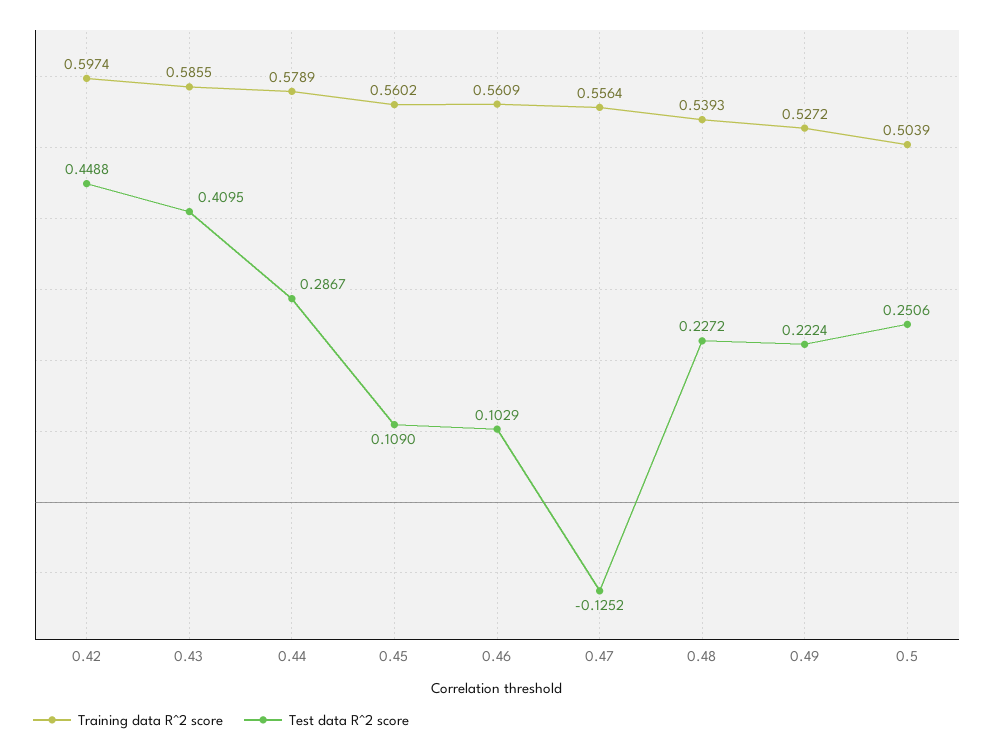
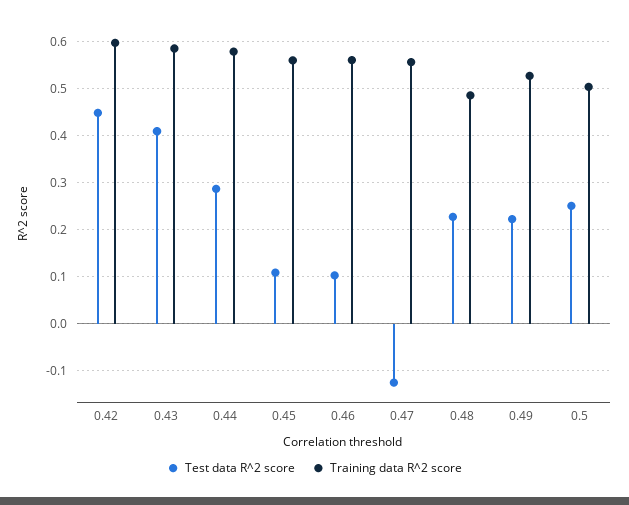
  {
    "Training data R^2 score": {
      "0.42": 0.5974,
      "0.43": 0.5855,
      "0.44": 0.5789,
      "0.45": 0.5602,
      "0.46": 0.5609,
      "0.47": 0.5564,
-     "0.48": 0.5393,
+     "0.48": 0.48,
      "0.49": 0.5272,
      "0.5": 0.5039
    },
    "Test data R^2 score": {
      "0.42": 0.4488,
      "0.43": 0.4095,
      "0.44": 0.2867,
      "0.45": 0.109,
      "0.46": 0.1029,
      "0.47": -0.1252,
      "0.48": 0.2272,
      "0.49": 0.2224,
      "0.5": 0.2506
    }
  }

